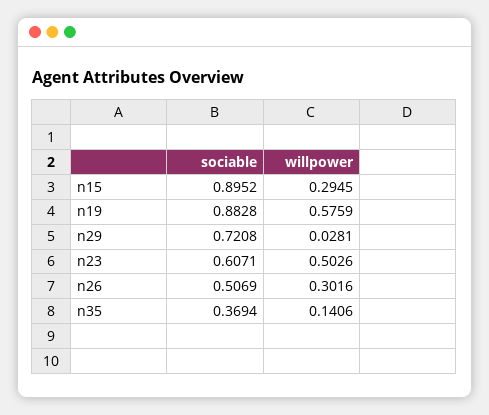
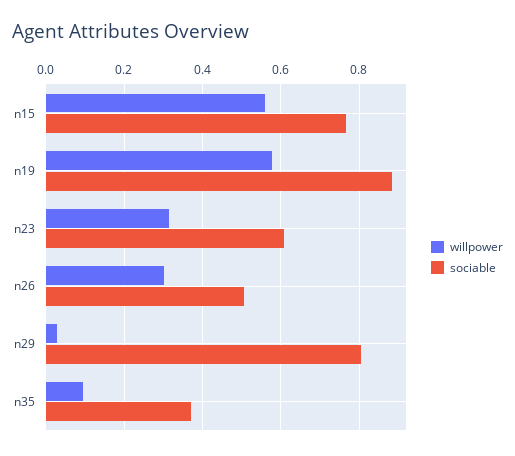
  {
    "sociable": {
-     "n15": 0.8952,
+     "n15": 0.76,
      "n19": 0.8828,
-     "n29": 0.7208,
+     "n29": 0.8,
      "n23": 0.6071,
      "n26": 0.5069,
      "n35": 0.3694
    },
    "willpower": {
-     "n15": 0.2945,
+     "n15": 0.56,
      "n19": 0.5759,
      "n29": 0.0281,
-     "n23": 0.5026,
+     "n23": 0.32,
      "n26": 0.3016,
-     "n35": 0.1406
+     "n35": 0.1
    }
  }

